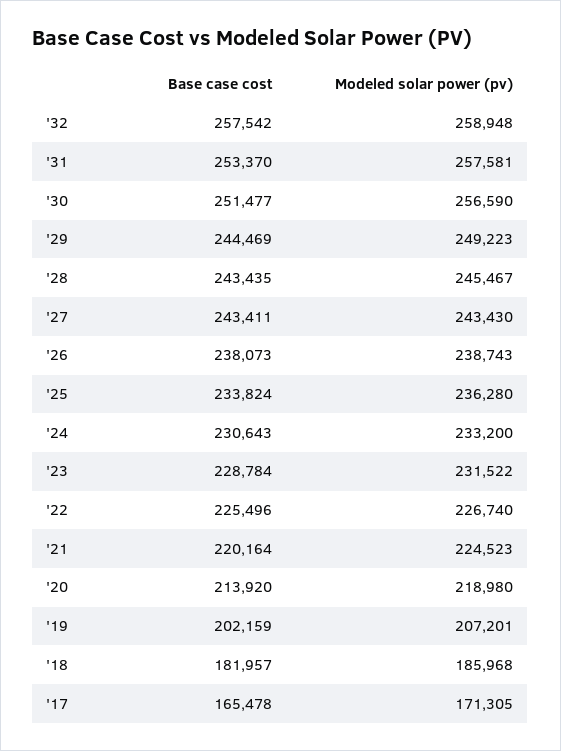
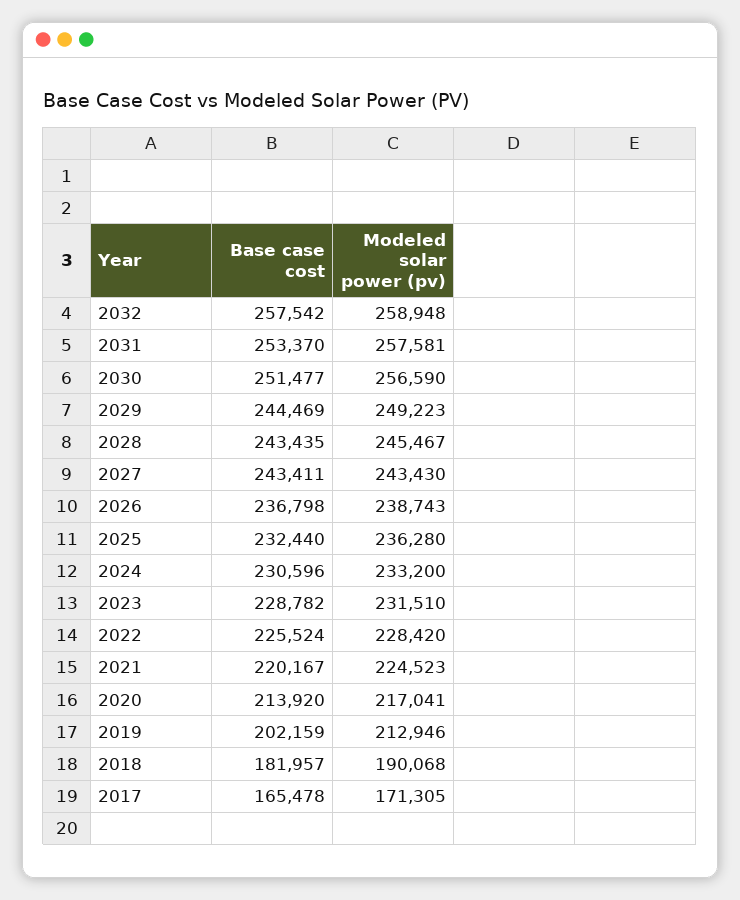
  {
    "Base case cost": {
      "'32": 257542,
      "'31": 253370,
      "'30": 251477,
      "'29": 244469,
      "'28": 243435,
      "'27": 243411,
-     "'26": 238073,
+     "'26": 236798,
-     "'25": 233824,
+     "'25": 232440,
-     "'24": 230643,
+     "'24": 230596,
-     "'23": 228784,
+     "'23": 228782,
-     "'22": 225496,
+     "'22": 225524,
-     "'21": 220164,
+     "'21": 220167,
      "'20": 213920,
      "'19": 202159,
      "'18": 181957,
      "'17": 165478
    },
    "Modeled solar power (pv)": {
      "'32": 258948,
      "'31": 257581,
      "'30": 256590,
      "'29": 249223,
      "'28": 245467,
      "'27": 243430,
      "'26": 238743,
      "'25": 236280,
      "'24": 233200,
-     "'23": 231522,
+     "'23": 231510,
-     "'22": 226740,
+     "'22": 228420,
      "'21": 224523,
-     "'20": 218980,
+     "'20": 217041,
-     "'19": 207201,
+     "'19": 212946,
-     "'18": 185968,
+     "'18": 190068,
      "'17": 171305
    }
  }

